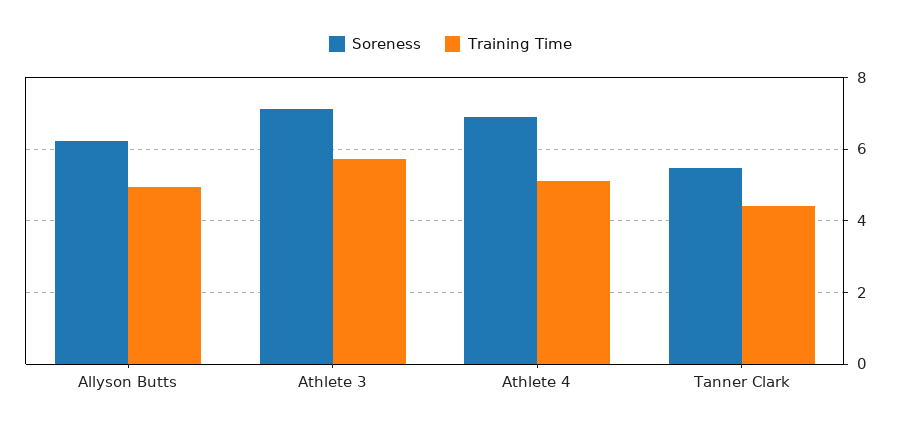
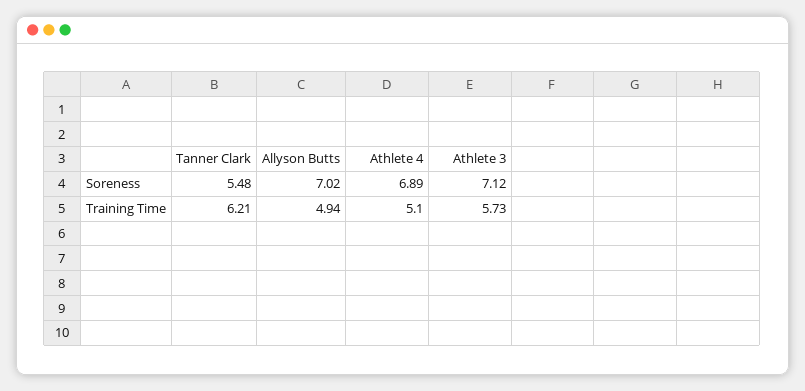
  {
    "Soreness": {
-     "Allyson Butts": 6.2,
+     "Allyson Butts": 7.02,
      "Athlete 3": 7.12,
      "Athlete 4": 6.89,
      "Tanner Clark": 5.48
    },
    "Training Time": {
      "Allyson Butts": 4.94,
      "Athlete 3": 5.73,
      "Athlete 4": 5.1,
-     "Tanner Clark": 4.4
+     "Tanner Clark": 6.21
    }
  }

